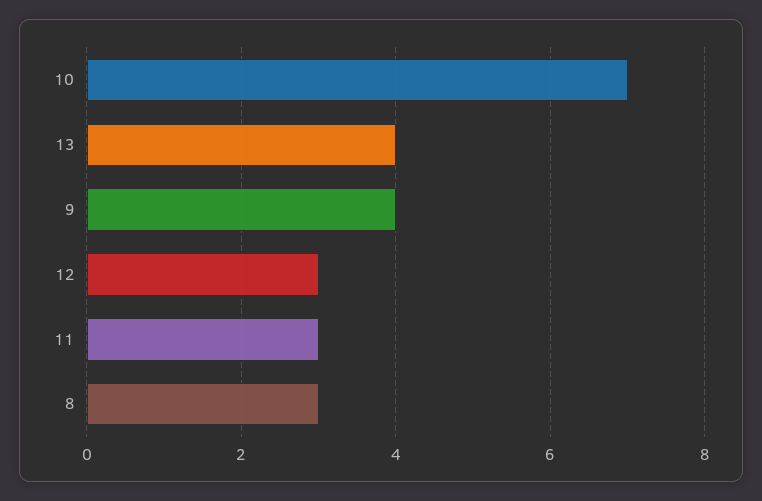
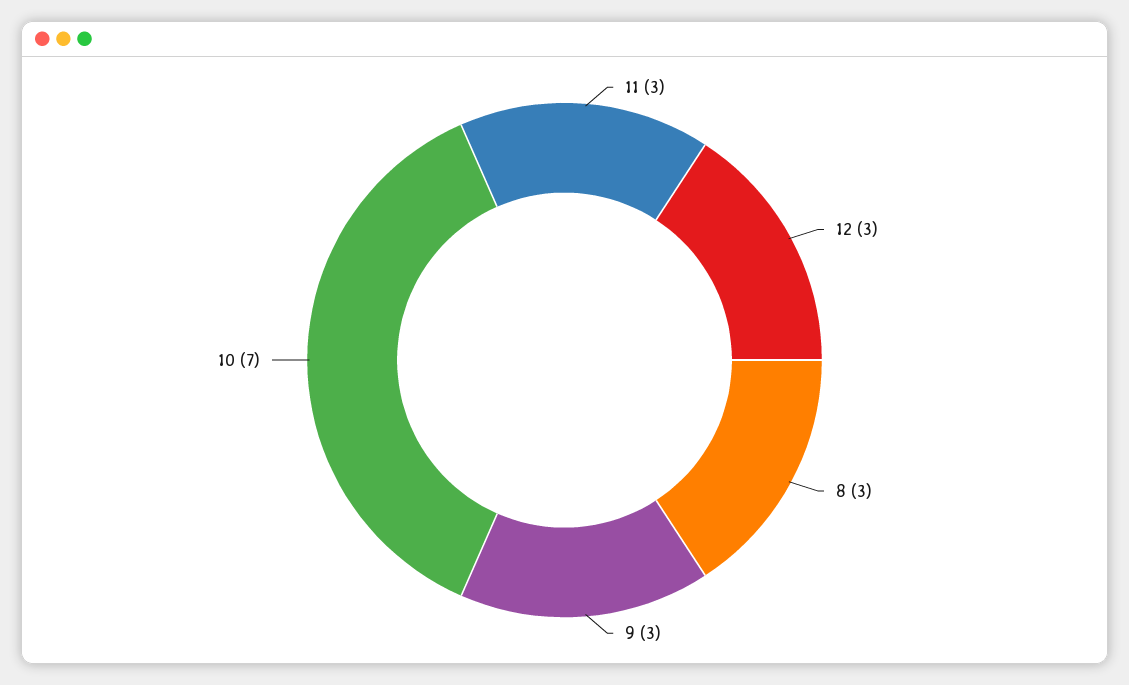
  {
    "10": 7,
-   "13": 4,
-   "9": 4,
+   "9": 3,
    "12": 3,
    "11": 3,
    "8": 3
  }

